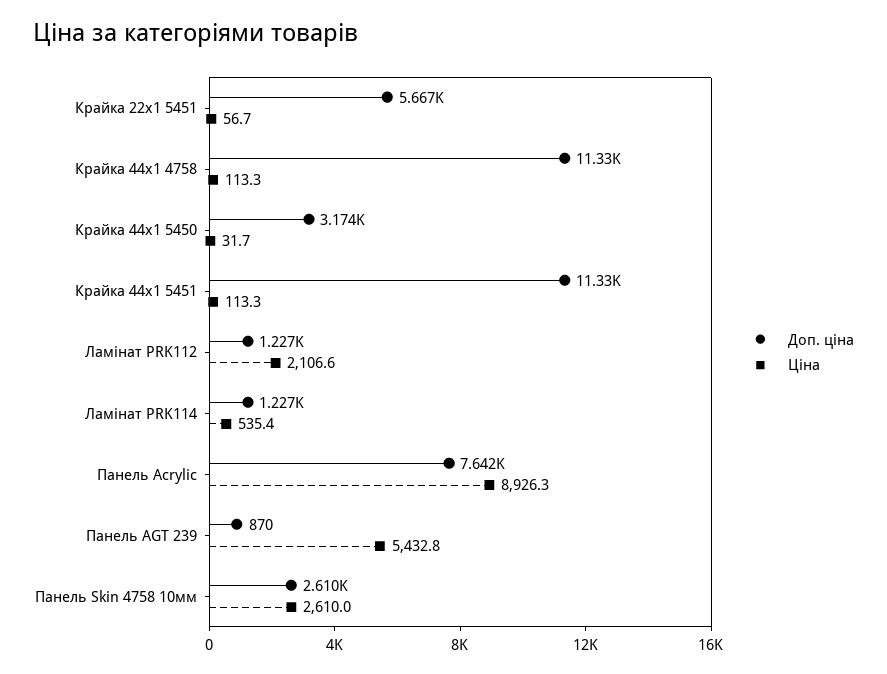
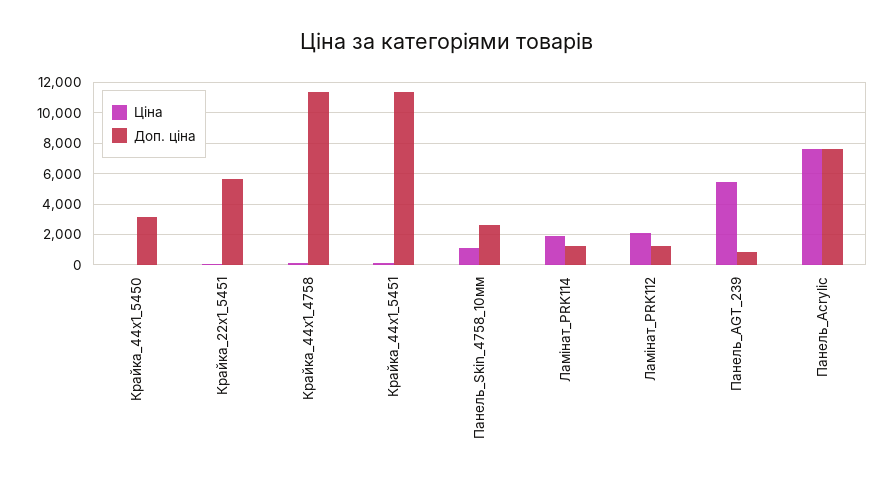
  {
    "Доп. ціна": {
      "Крайка 22x1 5451": 5667,
      "Крайка 44x1 4758": 11330,
      "Крайка 44x1 5450": 3174,
      "Крайка 44x1 5451": 11330,
      "Ламінат PRK112": 1227,
      "Ламінат PRK114": 1227,
      "Панель Acrylic": 7642,
      "Панель AGT 239": 870,
      "Панель Skin 4758 10мм": 2610
    },
    "Ціна": {
      "Крайка 22x1 5451": 56.7,
      "Крайка 44x1 4758": 113.3,
      "Крайка 44x1 5450": 31.7,
      "Крайка 44x1 5451": 113.3,
      "Ламінат PRK112": 2106.6,
-     "Ламінат PRK114": 535.4,
+     "Ламінат PRK114": 2000,
-     "Панель Acrylic": 8926.3,
+     "Панель Acrylic": 7500,
      "Панель AGT 239": 5432.8,
-     "Панель Skin 4758 10мм": 2610
+     "Панель Skin 4758 10мм": 1000
    }
  }

